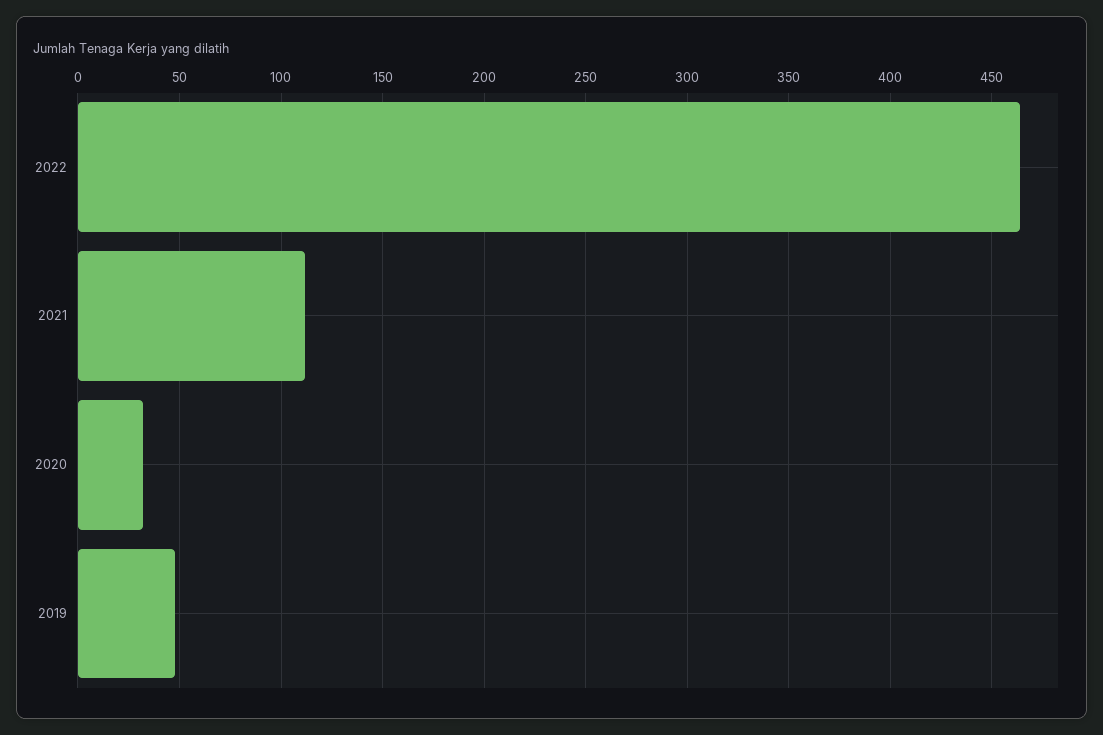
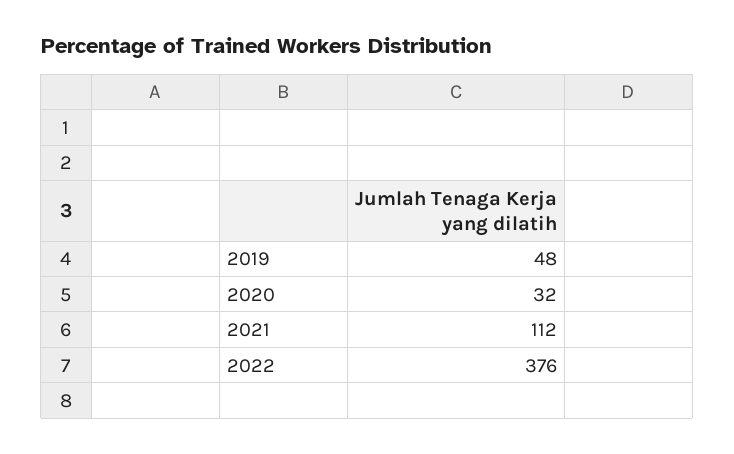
  {
-   "2022": 465,
+   "2022": 376,
    "2021": 112,
    "2020": 32,
    "2019": 48
  }

